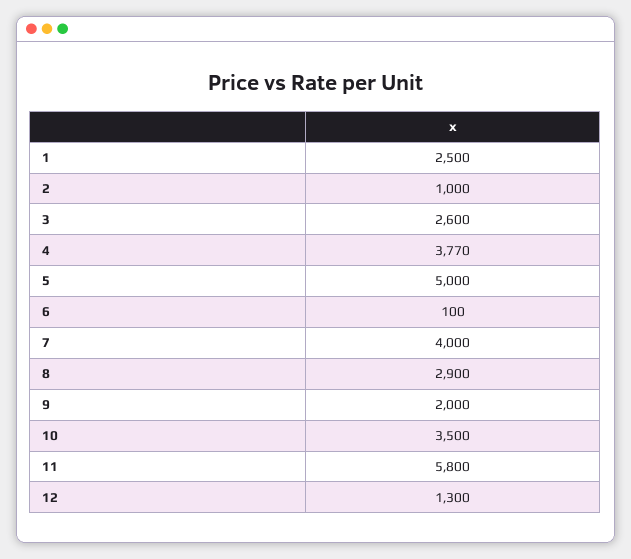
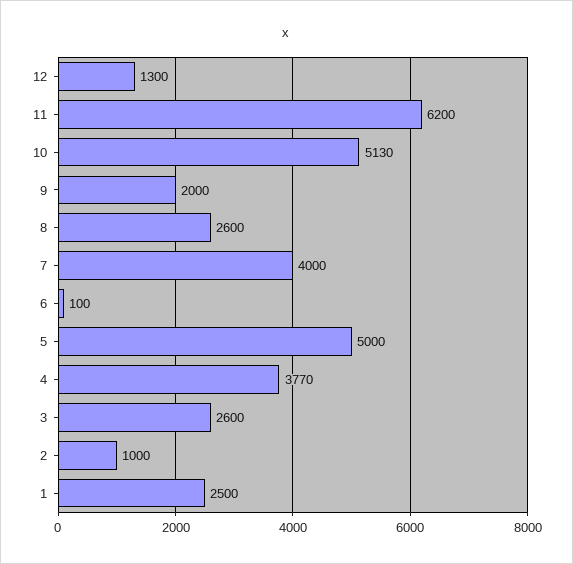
  {
    "1": 2500,
    "2": 1000,
    "3": 2600,
    "4": 3770,
    "5": 5000,
    "6": 100,
    "7": 4000,
-   "8": 2900,
+   "8": 2600,
    "9": 2000,
-   "10": 3500,
+   "10": 5130,
-   "11": 5800,
+   "11": 6200,
    "12": 1300
  }

